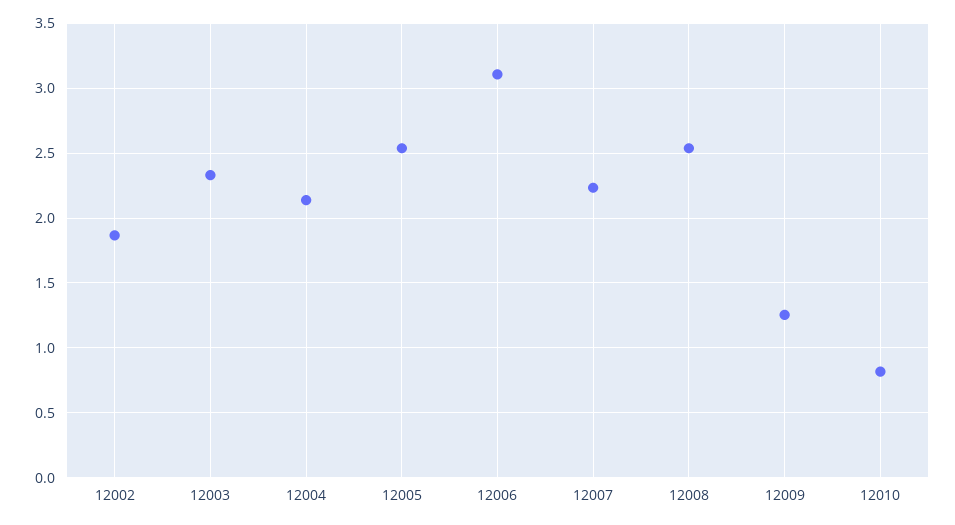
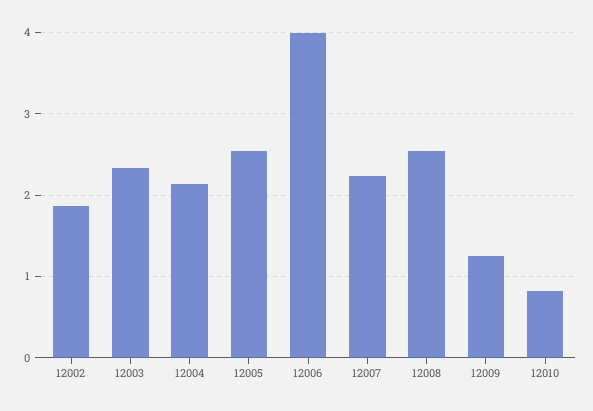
  {
    "12002": 1.85,
    "12003": 2.35,
    "12004": 2.15,
    "12005": 2.55,
-   "12006": 3.1,
+   "12006": 4,
    "12007": 2.25,
    "12008": 2.55,
    "12009": 1.25,
    "12010": 0.8
  }

